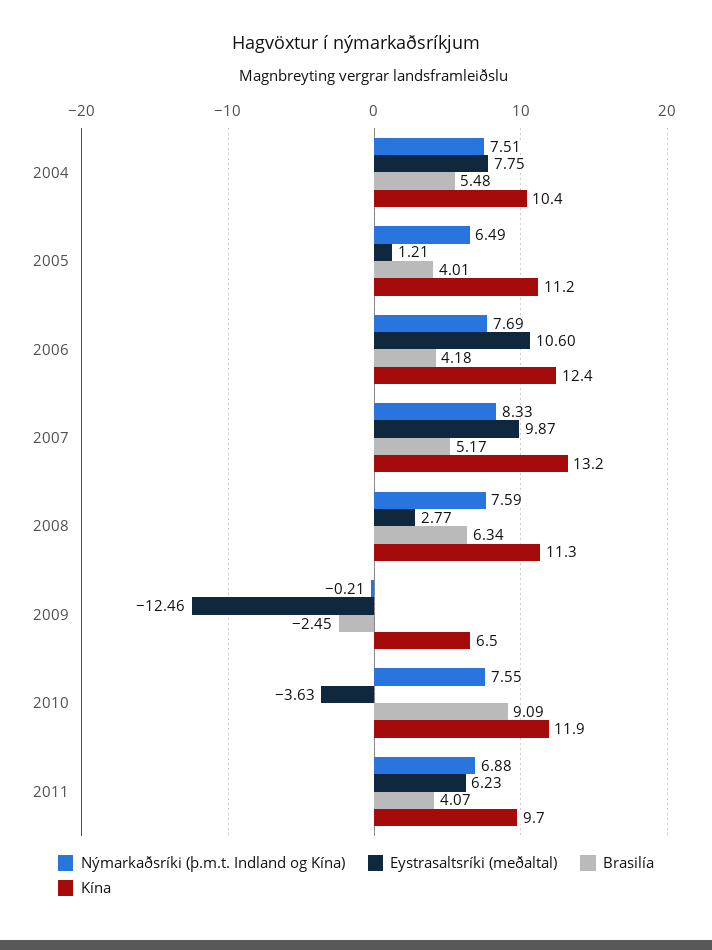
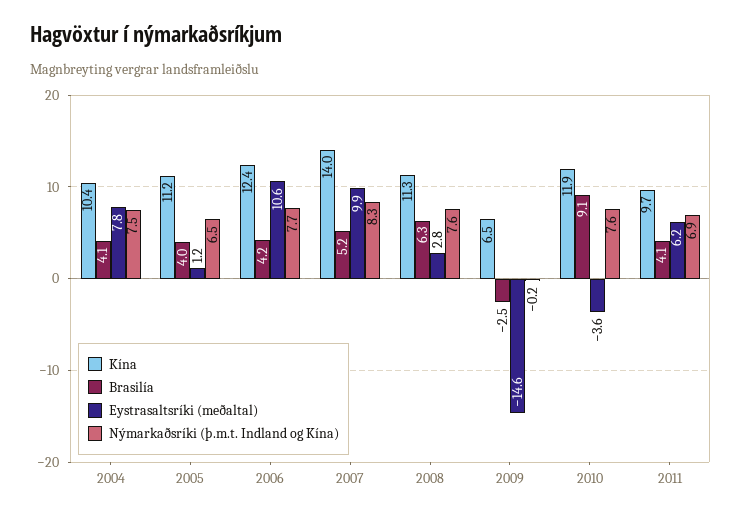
  {
    "Nýmarkaðsríki (þ.m.t. Indland og Kína)": {
      "2004": 7.51,
      "2005": 6.49,
      "2006": 7.69,
      "2007": 8.33,
      "2008": 7.59,
      "2009": -0.21,
      "2010": 7.55,
      "2011": 6.88
    },
    "Eystrasaltsríki (meðaltal)": {
      "2004": 7.75,
      "2005": 1.21,
      "2006": 10.6,
      "2007": 9.87,
      "2008": 2.77,
-     "2009": -12.46,
+     "2009": -14.6,
      "2010": -3.63,
      "2011": 6.23
    },
    "Brasilía": {
-     "2004": 5.48,
+     "2004": 4.1,
      "2005": 4.01,
      "2006": 4.18,
      "2007": 5.17,
      "2008": 6.34,
      "2009": -2.45,
      "2010": 9.09,
      "2011": 4.07
    },
    "Kína": {
      "2004": 10.4,
      "2005": 11.2,
      "2006": 12.4,
-     "2007": 13.2,
+     "2007": 14,
      "2008": 11.3,
      "2009": 6.5,
      "2010": 11.9,
      "2011": 9.7
    }
  }

